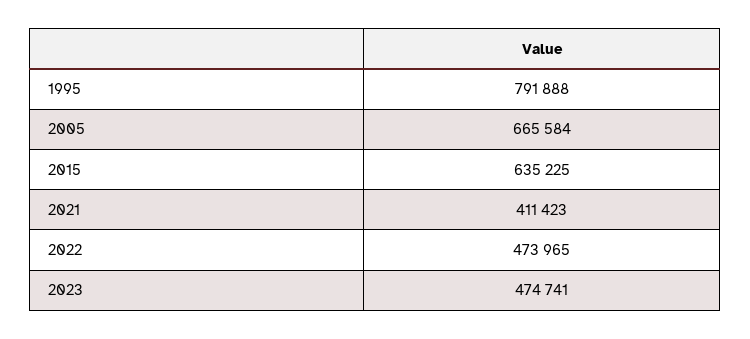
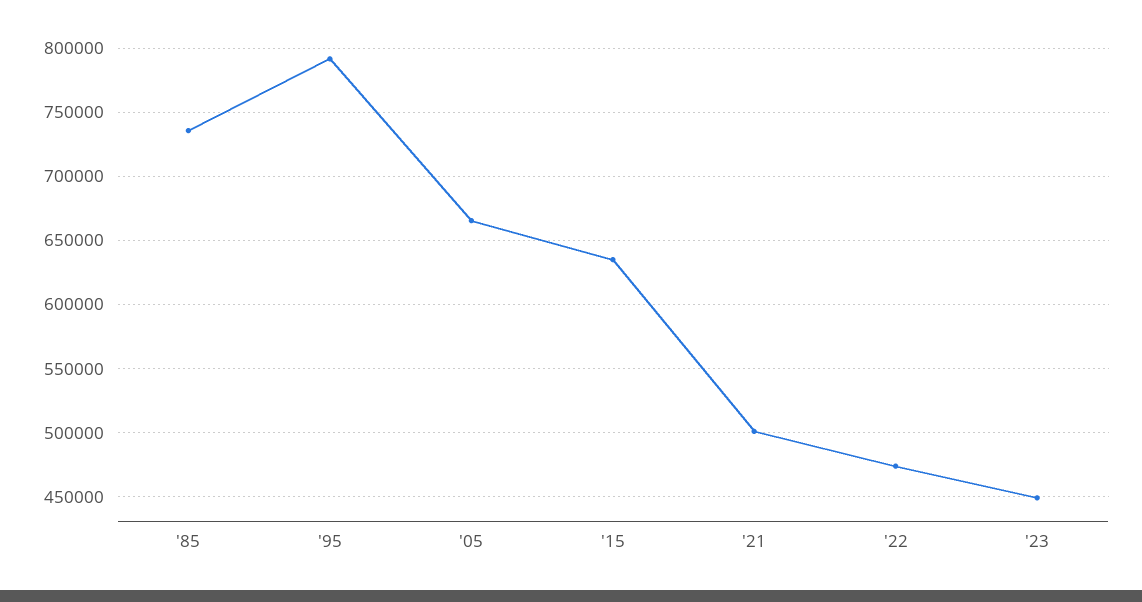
  {
    "1995": 791888,
    "2005": 665584,
    "2015": 635225,
-   "2021": 411423,
+   "2021": 500000,
    "2022": 473965,
-   "2023": 474741
+   "2023": 450000,
+   "'85": 735000
  }

